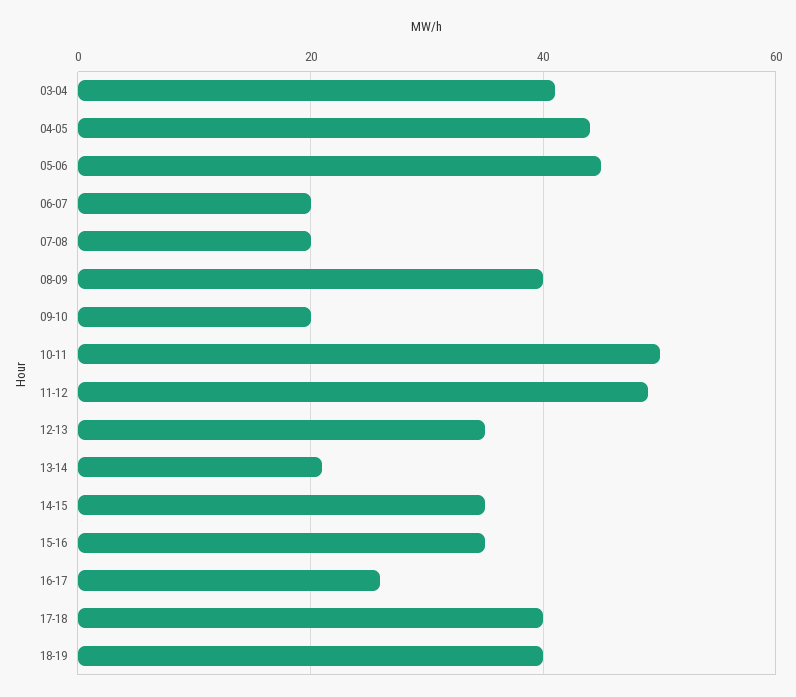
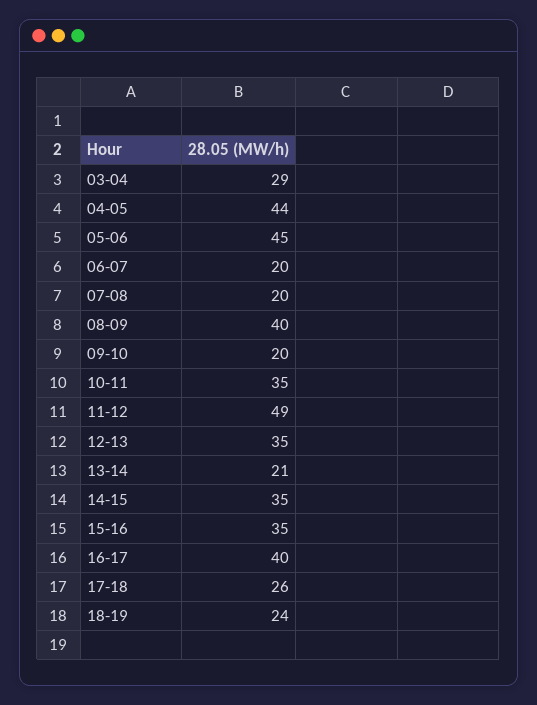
  {
-   "03-04": 40,
+   "03-04": 29,
    "04-05": 44,
    "05-06": 45,
    "06-07": 20,
    "07-08": 20,
    "08-09": 40,
    "09-10": 20,
-   "10-11": 50,
+   "10-11": 35,
    "11-12": 49,
    "12-13": 35,
    "13-14": 21,
    "14-15": 35,
    "15-16": 35,
-   "16-17": 25,
+   "16-17": 40,
-   "17-18": 40,
+   "17-18": 26,
-   "18-19": 40
+   "18-19": 24
  }

